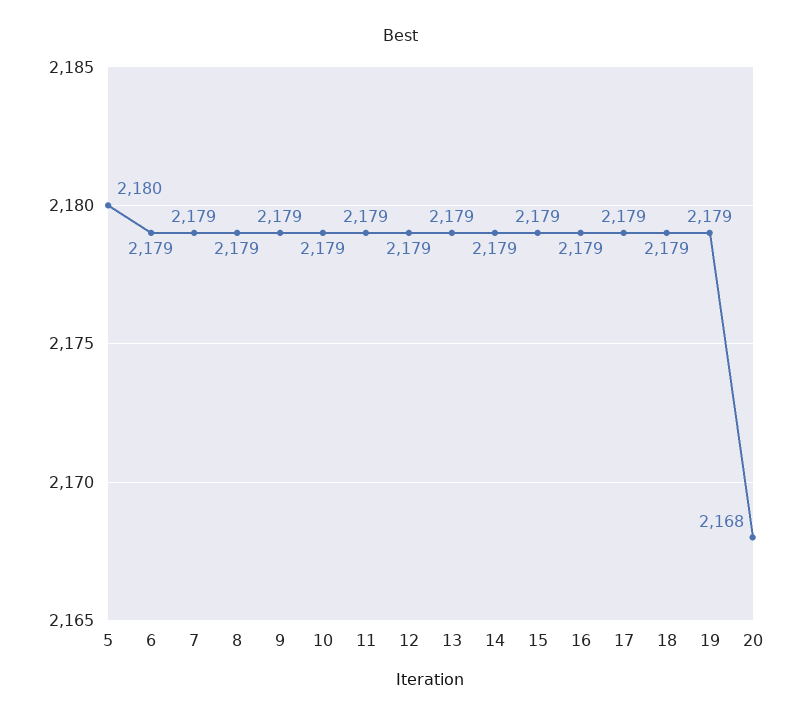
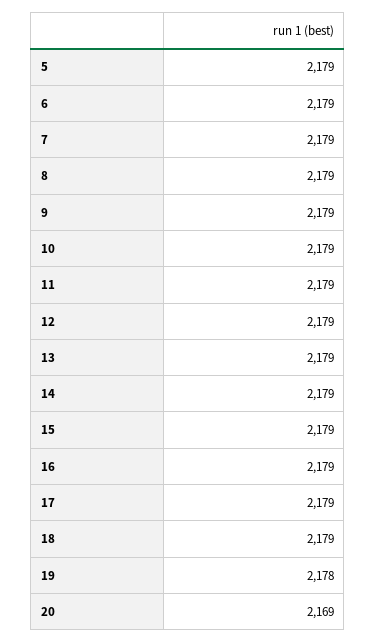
  {
-   "5": 2180,
+   "5": 2179,
    "6": 2179,
    "7": 2179,
    "8": 2179,
    "9": 2179,
    "10": 2179,
    "11": 2179,
    "12": 2179,
    "13": 2179,
    "14": 2179,
    "15": 2179,
    "16": 2179,
    "17": 2179,
    "18": 2179,
-   "19": 2179,
+   "19": 2178,
-   "20": 2168
+   "20": 2169
  }

